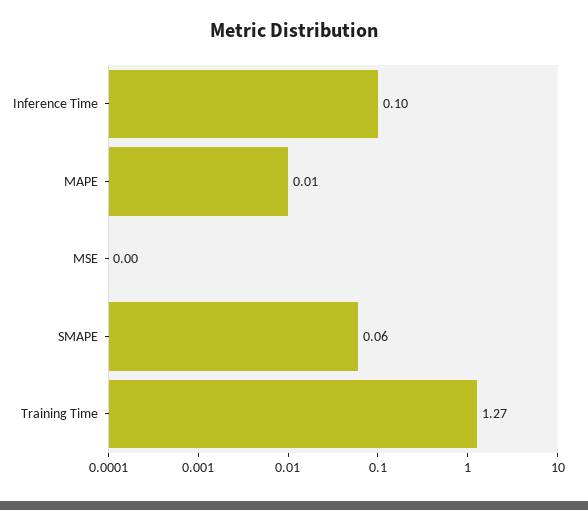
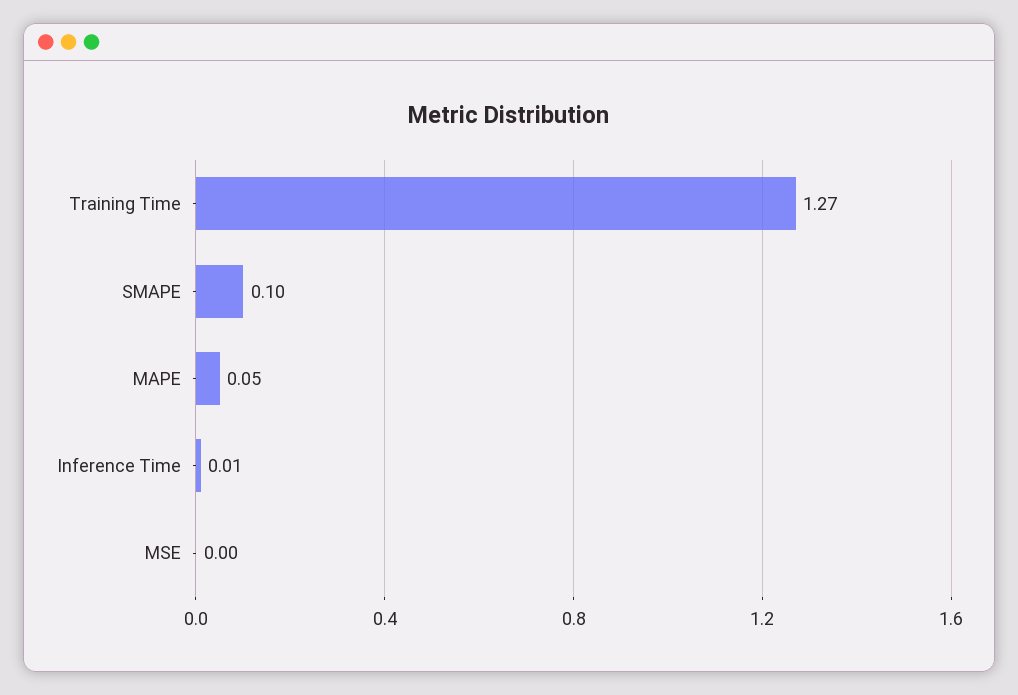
  {
-   "Inference Time": 0.1,
+   "Inference Time": 0.01,
-   "MAPE": 0.01,
+   "MAPE": 0.05,
    "MSE": 0,
-   "SMAPE": 0.06,
+   "SMAPE": 0.1,
    "Training Time": 1.27
  }

